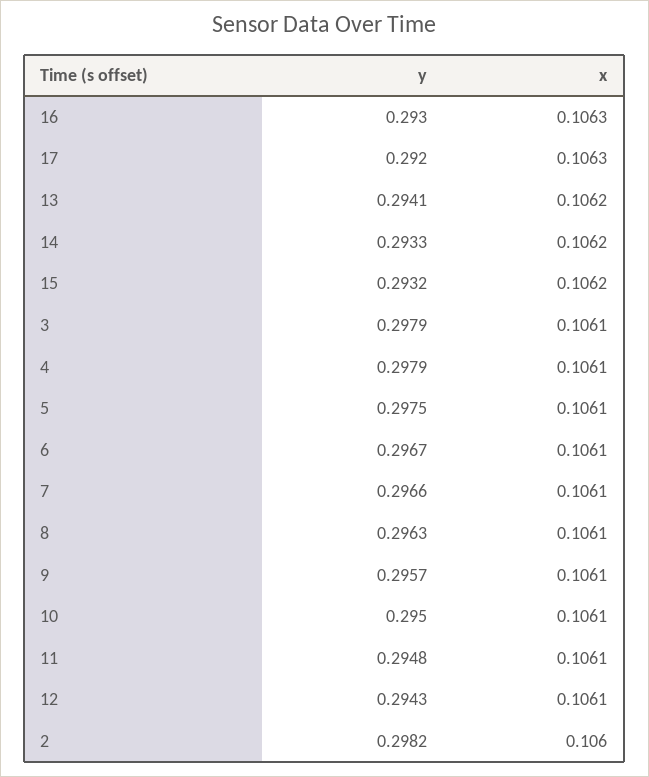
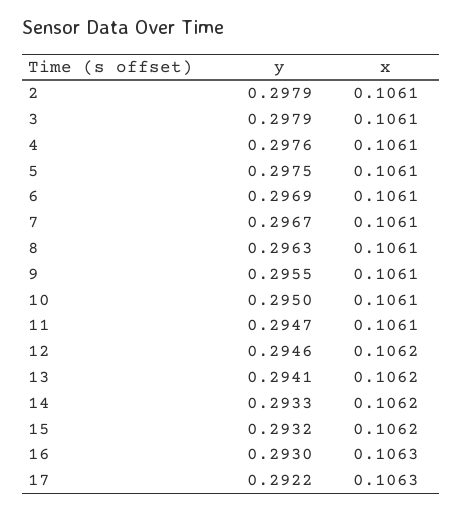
  {
    "y": {
      "16": 0.293,
-     "17": 0.292,
+     "17": 0.2922,
      "13": 0.2941,
      "14": 0.2933,
      "15": 0.2932,
      "3": 0.2979,
-     "4": 0.2979,
+     "4": 0.2976,
      "5": 0.2975,
-     "6": 0.2967,
+     "6": 0.2969,
-     "7": 0.2966,
+     "7": 0.2967,
      "8": 0.2963,
-     "9": 0.2957,
+     "9": 0.2955,
      "10": 0.295,
-     "11": 0.2948,
+     "11": 0.2947,
-     "12": 0.2943,
+     "12": 0.2946,
-     "2": 0.2982
+     "2": 0.2979
    },
    "x": {
      "16": 0.1063,
      "17": 0.1063,
      "13": 0.1062,
      "14": 0.1062,
      "15": 0.1062,
      "3": 0.1061,
      "4": 0.1061,
      "5": 0.1061,
      "6": 0.1061,
      "7": 0.1061,
      "8": 0.1061,
      "9": 0.1061,
      "10": 0.1061,
      "11": 0.1061,
-     "12": 0.1061,
+     "12": 0.1062,
-     "2": 0.106
+     "2": 0.1061
    }
  }

